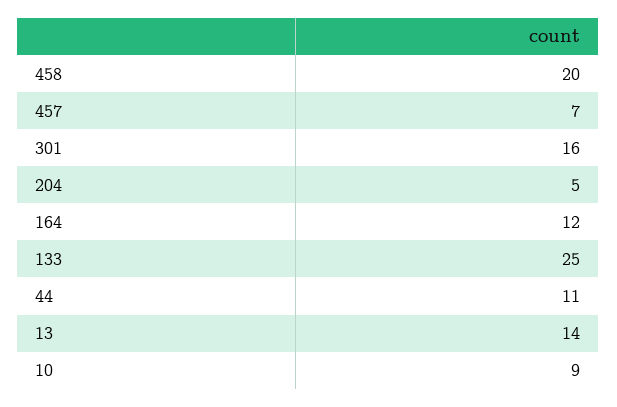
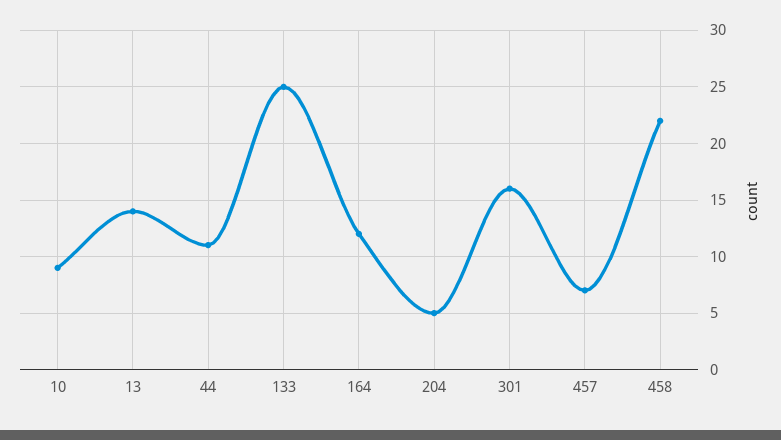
  {
-   "458": 20,
+   "458": 22,
    "457": 7,
    "301": 16,
    "204": 5,
    "164": 12,
    "133": 25,
    "44": 11,
    "13": 14,
    "10": 9
  }

